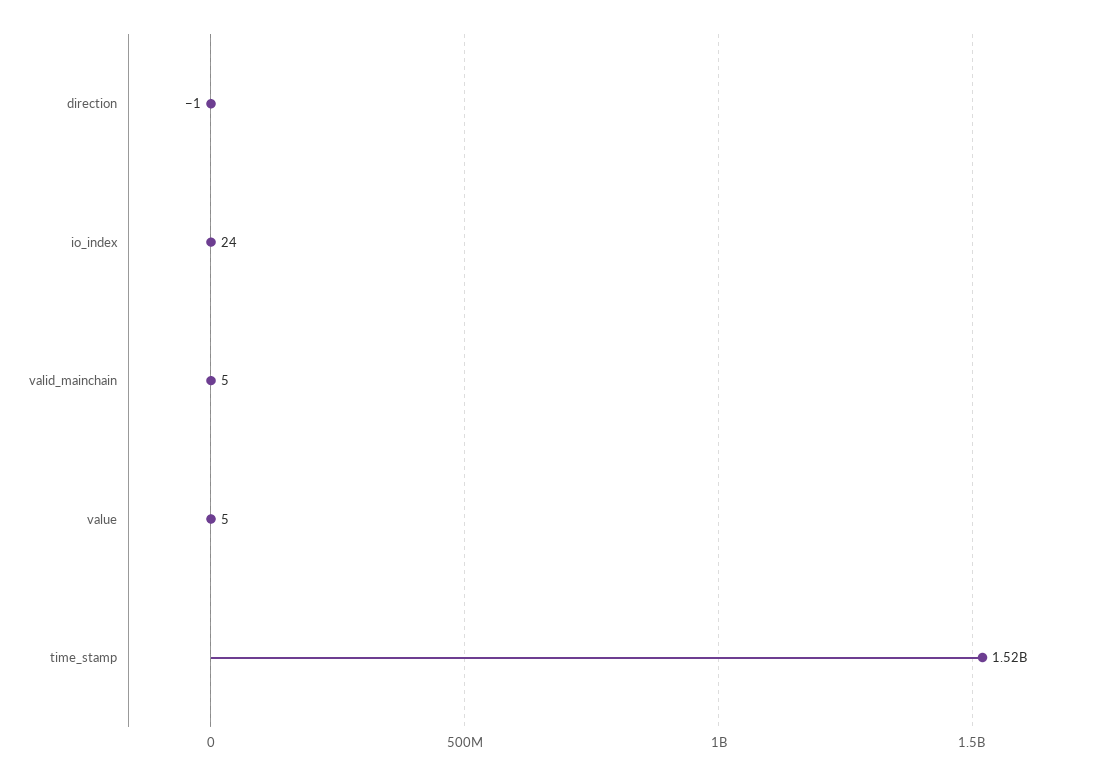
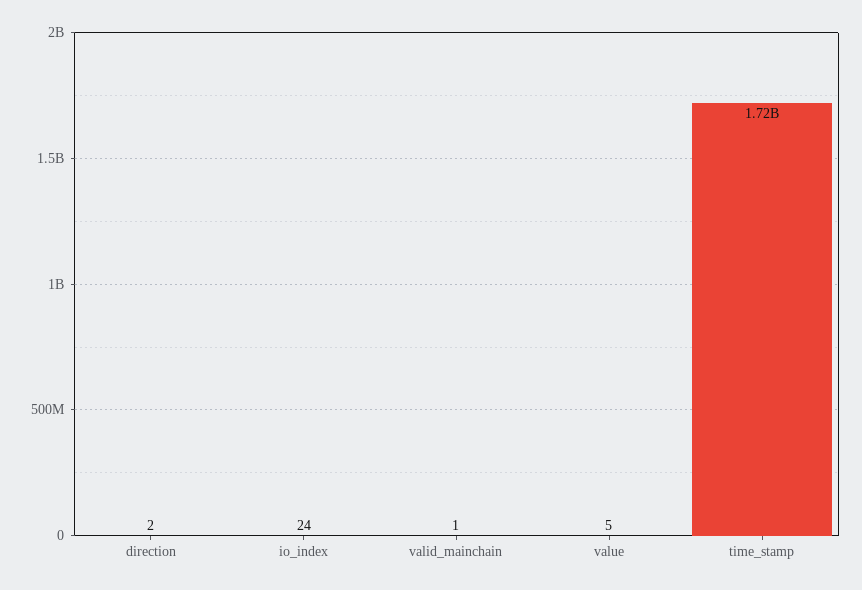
  {
-   "direction": -1,
+   "direction": 2,
    "io_index": 24,
-   "valid_mainchain": 5,
+   "valid_mainchain": 1,
    "value": 5,
-   "time_stamp": 1520000000
+   "time_stamp": 1720000000
  }

